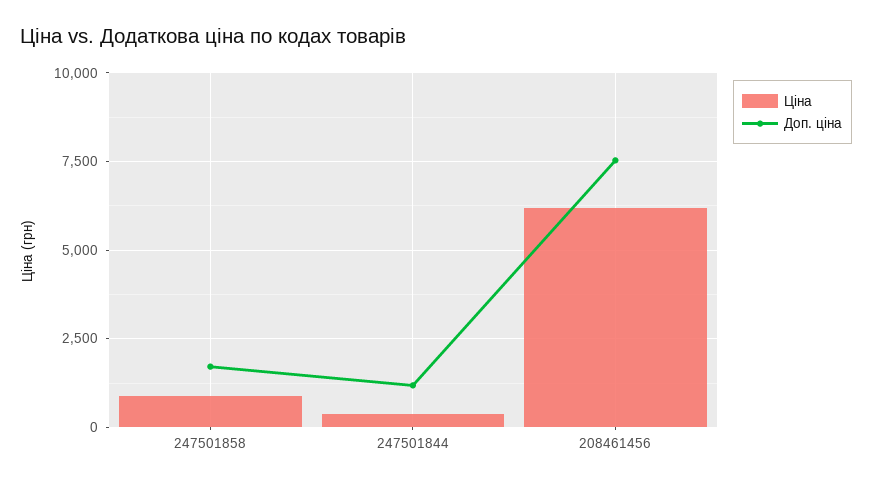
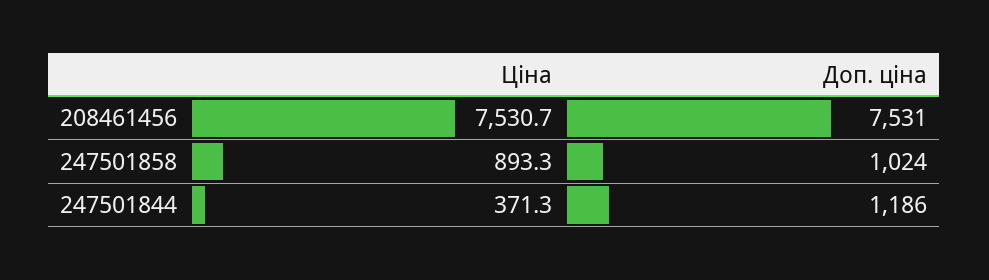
  {
    "Ціна": {
      "247501858": 893.3,
      "247501844": 371.3,
-     "208461456": 6250
+     "208461456": 7530.7
    },
    "Доп. ціна": {
-     "247501858": 1750,
+     "247501858": 1024,
      "247501844": 1186,
      "208461456": 7531
    }
  }

